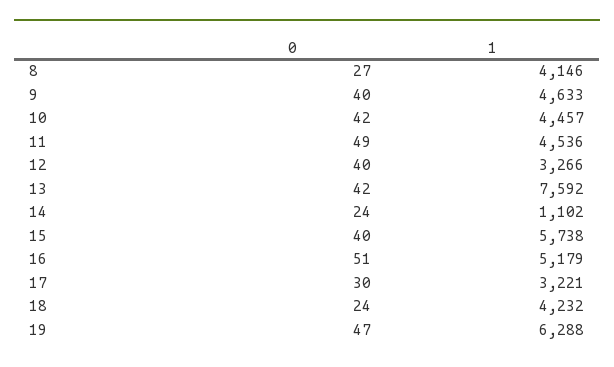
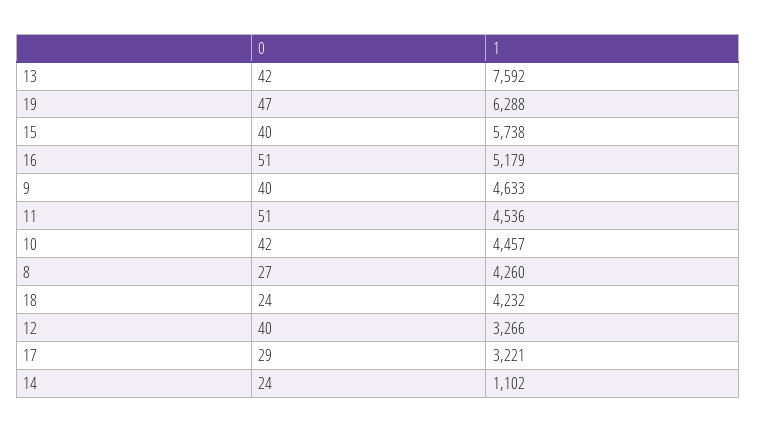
  {
    "0": {
      "8": 27,
      "9": 40,
      "10": 42,
-     "11": 49,
+     "11": 51,
      "12": 40,
      "13": 42,
      "14": 24,
      "15": 40,
      "16": 51,
-     "17": 30,
+     "17": 29,
      "18": 24,
      "19": 47
    },
    "1": {
-     "8": 4146,
+     "8": 4260,
      "9": 4633,
      "10": 4457,
      "11": 4536,
      "12": 3266,
      "13": 7592,
      "14": 1102,
      "15": 5738,
      "16": 5179,
      "17": 3221,
      "18": 4232,
      "19": 6288
    }
  }

